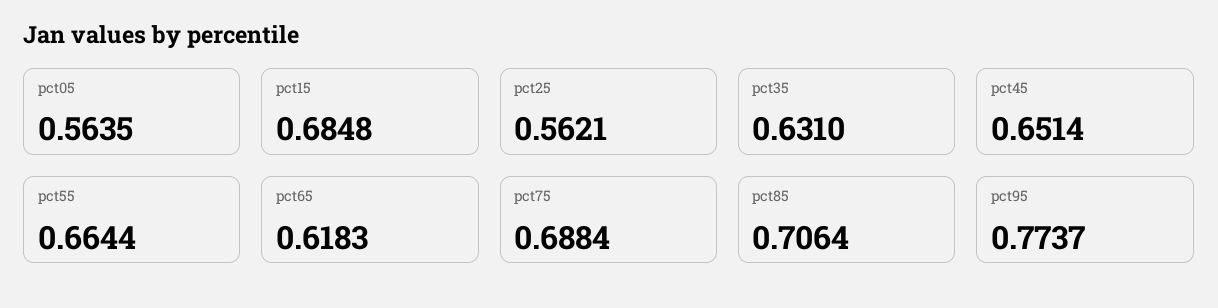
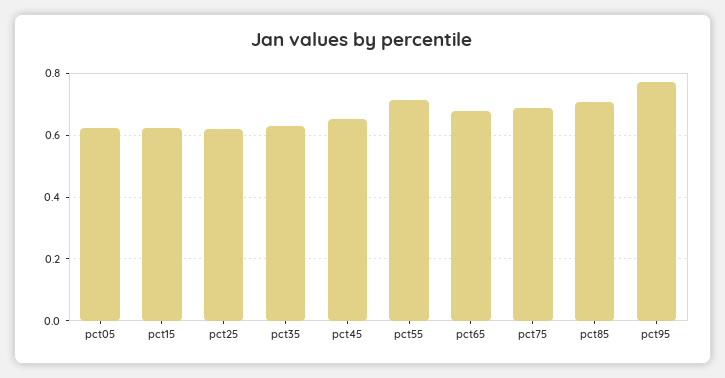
  {
-   "pct05": 0.5635,
+   "pct05": 0.62,
-   "pct15": 0.6848,
+   "pct15": 0.62,
-   "pct25": 0.5621,
+   "pct25": 0.62,
    "pct35": 0.631,
    "pct45": 0.6514,
-   "pct55": 0.6644,
+   "pct55": 0.72,
-   "pct65": 0.6183,
+   "pct65": 0.68,
    "pct75": 0.6884,
    "pct85": 0.7064,
    "pct95": 0.7737
  }

